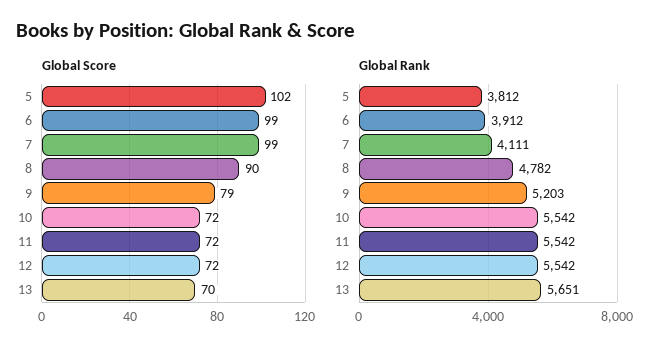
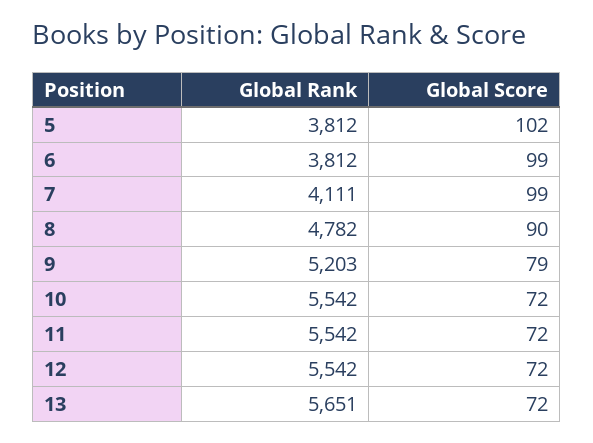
  {
    "Global Score": {
      "5": 102,
      "6": 99,
      "7": 99,
      "8": 90,
      "9": 79,
      "10": 72,
      "11": 72,
      "12": 72,
-     "13": 70
+     "13": 72
    },
    "Global Rank": {
      "5": 3812,
-     "6": 3912,
+     "6": 3812,
      "7": 4111,
      "8": 4782,
      "9": 5203,
      "10": 5542,
      "11": 5542,
      "12": 5542,
      "13": 5651
    }
  }

